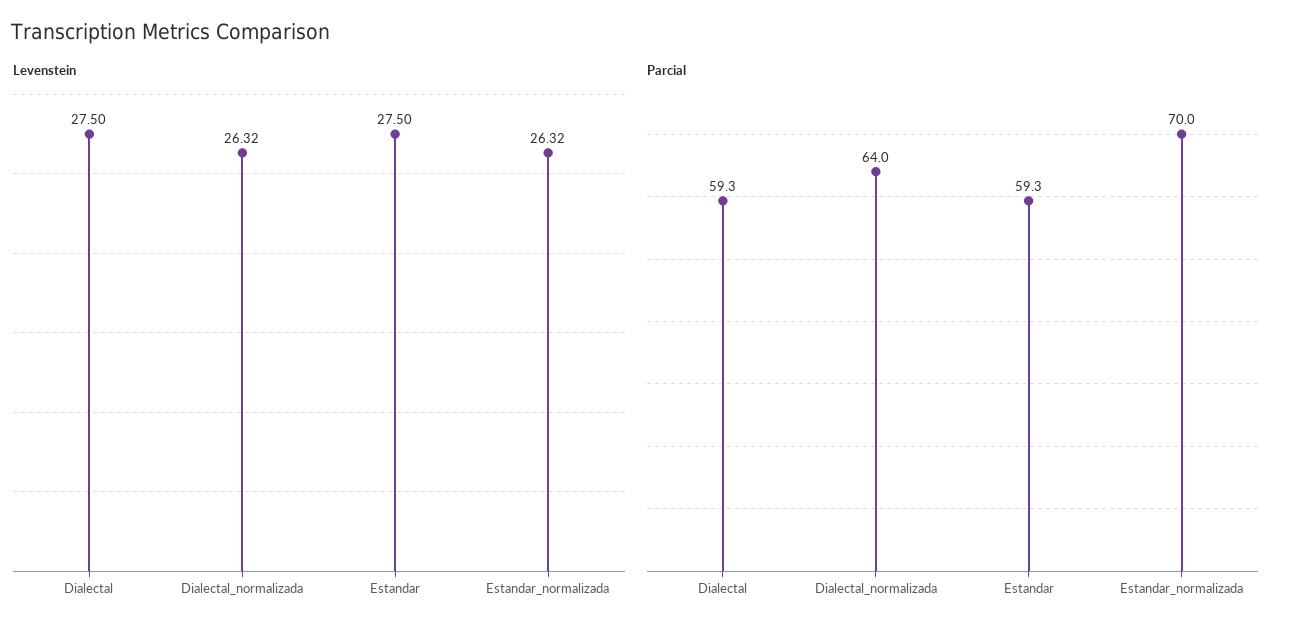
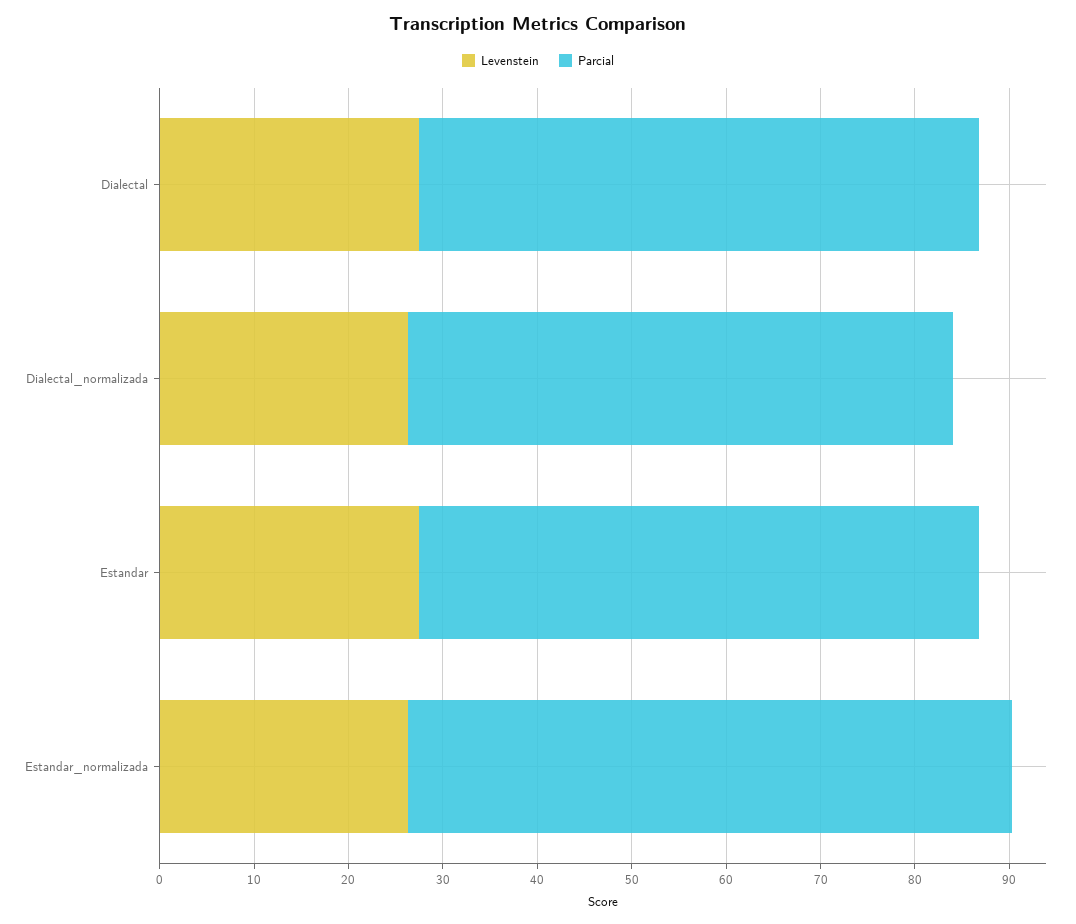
  {
    "Levenstein": {
      "Dialectal": 27.5,
      "Dialectal_normalizada": 26.32,
      "Estandar": 27.5,
      "Estandar_normalizada": 26.32
    },
    "Parcial": {
      "Dialectal": 59.3,
-     "Dialectal_normalizada": 64,
+     "Dialectal_normalizada": 58,
      "Estandar": 59.3,
-     "Estandar_normalizada": 70
+     "Estandar_normalizada": 64
    }
  }

